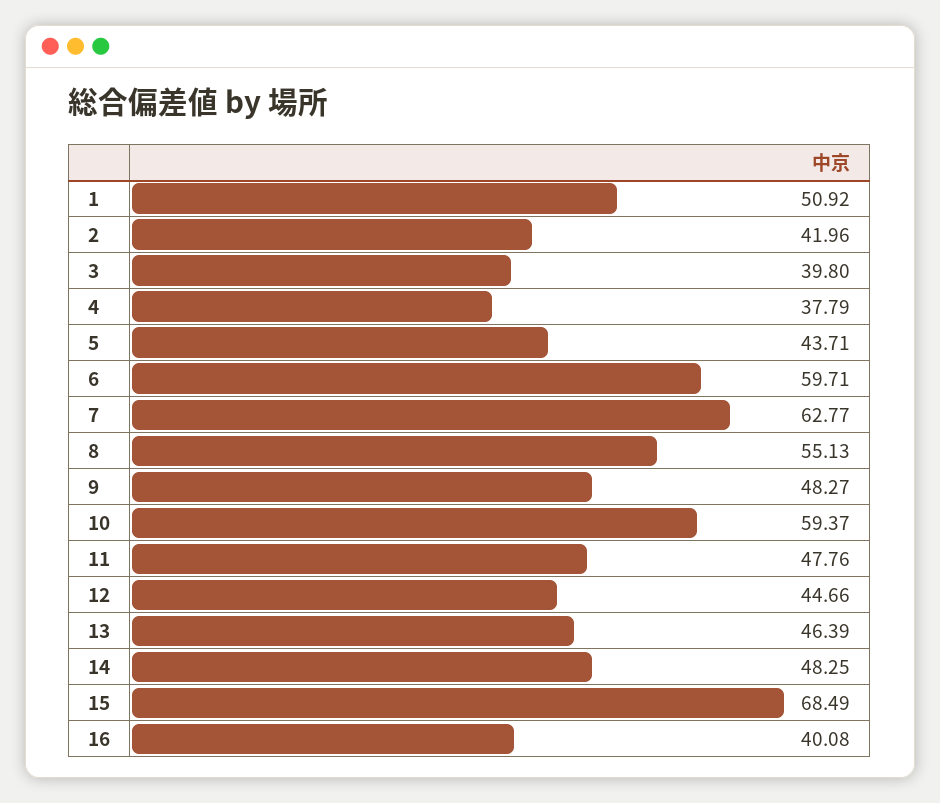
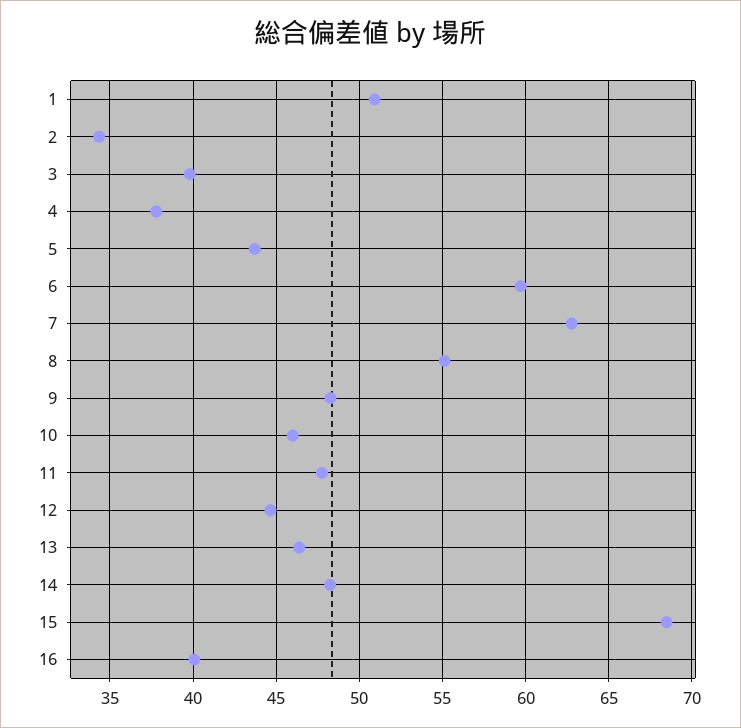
  {
    "1": 50.92,
-   "2": 41.96,
+   "2": 34.5,
    "3": 39.8,
    "4": 37.79,
    "5": 43.71,
    "6": 59.71,
    "7": 62.77,
    "8": 55.13,
    "9": 48.27,
-   "10": 59.37,
+   "10": 46,
    "11": 47.76,
    "12": 44.66,
    "13": 46.39,
    "14": 48.25,
    "15": 68.49,
    "16": 40.08
  }

